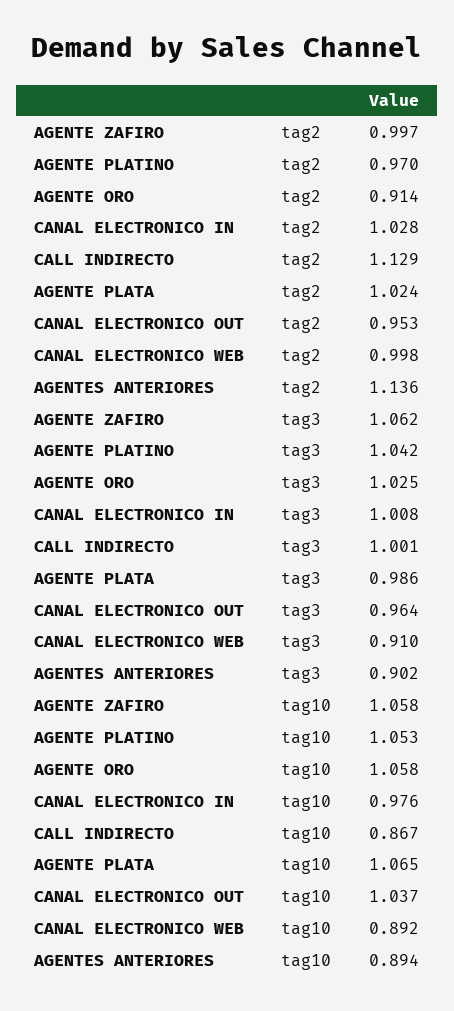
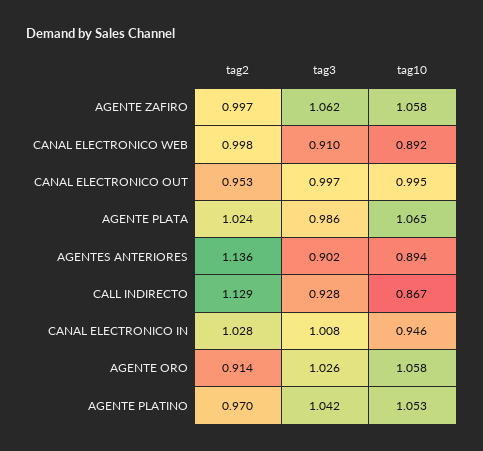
  {
    "AGENTE ZAFIRO": {
      "tag2": 0.997,
      "tag3": 1.062,
      "tag10": 1.058
    },
    "AGENTE PLATINO": {
      "tag2": 0.97,
      "tag3": 1.042,
      "tag10": 1.053
    },
    "AGENTE ORO": {
      "tag2": 0.914,
-     "tag3": 1.025,
+     "tag3": 1.026,
      "tag10": 1.058
    },
    "CANAL ELECTRONICO IN": {
      "tag2": 1.028,
      "tag3": 1.008,
-     "tag10": 0.976
+     "tag10": 0.946
    },
    "CALL INDIRECTO": {
      "tag2": 1.129,
-     "tag3": 1.001,
+     "tag3": 0.928,
      "tag10": 0.867
    },
    "AGENTE PLATA": {
      "tag2": 1.024,
      "tag3": 0.986,
      "tag10": 1.065
    },
    "CANAL ELECTRONICO OUT": {
      "tag2": 0.953,
-     "tag3": 0.964,
+     "tag3": 0.997,
-     "tag10": 1.037
+     "tag10": 0.995
    },
    "CANAL ELECTRONICO WEB": {
      "tag2": 0.998,
      "tag3": 0.91,
      "tag10": 0.892
    },
    "AGENTES ANTERIORES": {
      "tag2": 1.136,
      "tag3": 0.902,
      "tag10": 0.894
    }
  }

